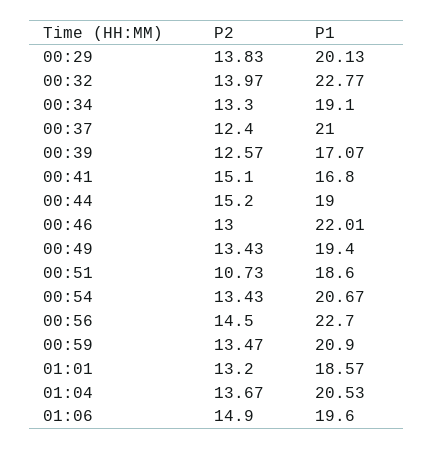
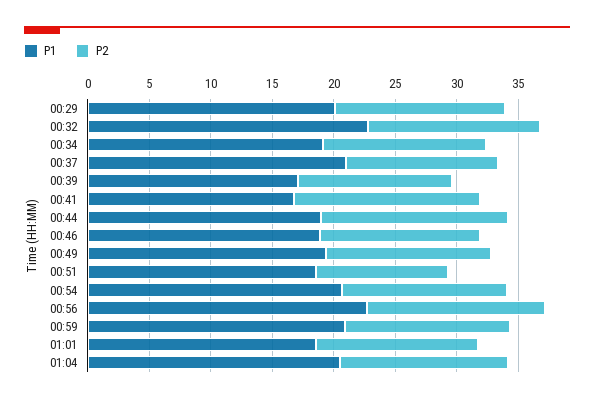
  {
    "P2": {
      "00:29": 13.83,
      "00:32": 13.97,
      "00:34": 13.3,
      "00:37": 12.4,
      "00:39": 12.57,
      "00:41": 15.1,
      "00:44": 15.2,
      "00:46": 13,
      "00:49": 13.43,
      "00:51": 10.73,
      "00:54": 13.43,
      "00:56": 14.5,
      "00:59": 13.47,
      "01:01": 13.2,
-     "01:04": 13.67,
+     "01:04": 13.67
-     "01:06": 14.9
    },
    "P1": {
      "00:29": 20.13,
      "00:32": 22.77,
      "00:34": 19.1,
      "00:37": 21,
      "00:39": 17.07,
      "00:41": 16.8,
      "00:44": 19,
-     "00:46": 22.01,
+     "00:46": 19,
      "00:49": 19.4,
      "00:51": 18.6,
      "00:54": 20.67,
      "00:56": 22.7,
      "00:59": 20.9,
      "01:01": 18.57,
-     "01:04": 20.53,
+     "01:04": 20.53
-     "01:06": 19.6
    }
  }

